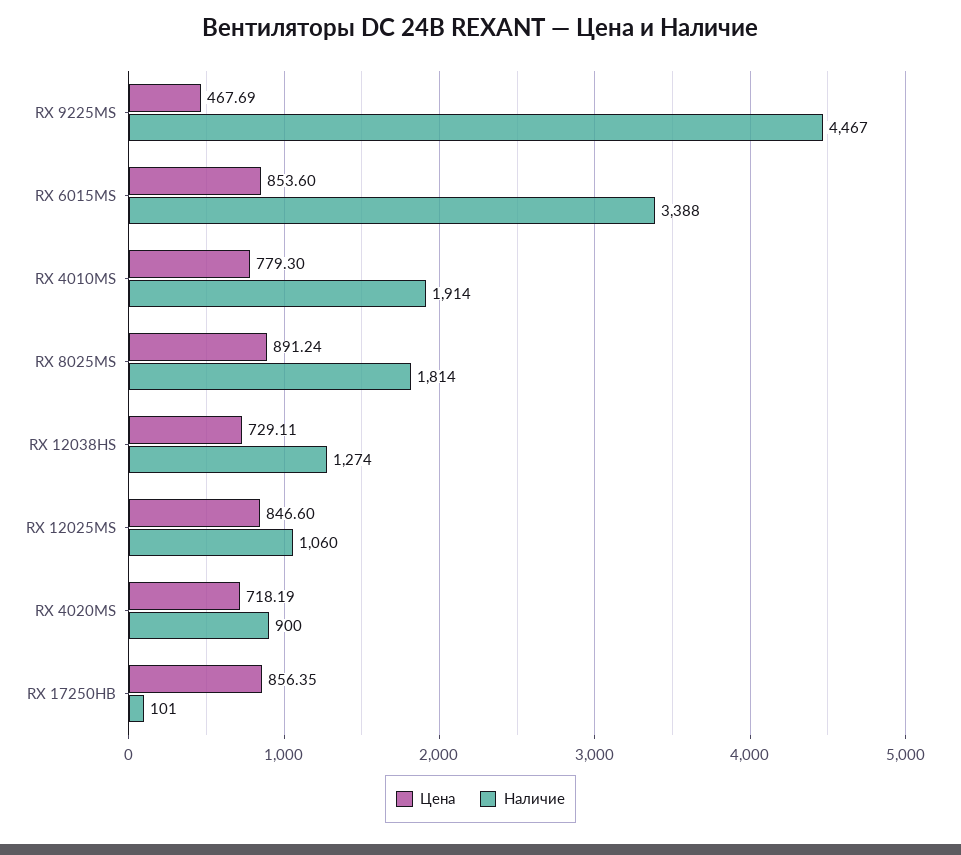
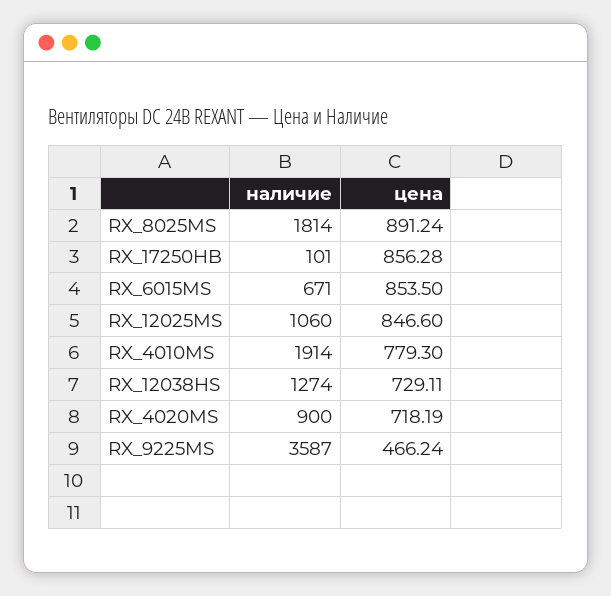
  {
    "Цена": {
-     "RX 9225MS": 467.69,
+     "RX 9225MS": 466.24,
-     "RX 6015MS": 853.6,
+     "RX 6015MS": 853.5,
      "RX 4010MS": 779.3,
      "RX 8025MS": 891.24,
      "RX 12038HS": 729.11,
      "RX 12025MS": 846.6,
      "RX 4020MS": 718.19,
-     "RX 17250HB": 856.35
+     "RX 17250HB": 856.28
    },
    "Наличие": {
-     "RX 9225MS": 4467,
+     "RX 9225MS": 3587,
-     "RX 6015MS": 3388,
+     "RX 6015MS": 671,
      "RX 4010MS": 1914,
      "RX 8025MS": 1814,
      "RX 12038HS": 1274,
      "RX 12025MS": 1060,
      "RX 4020MS": 900,
      "RX 17250HB": 101
    }
  }

